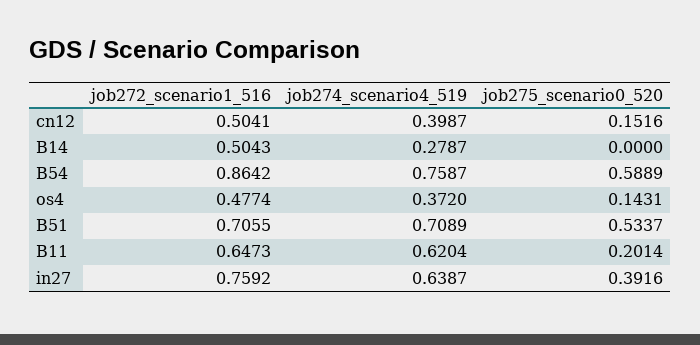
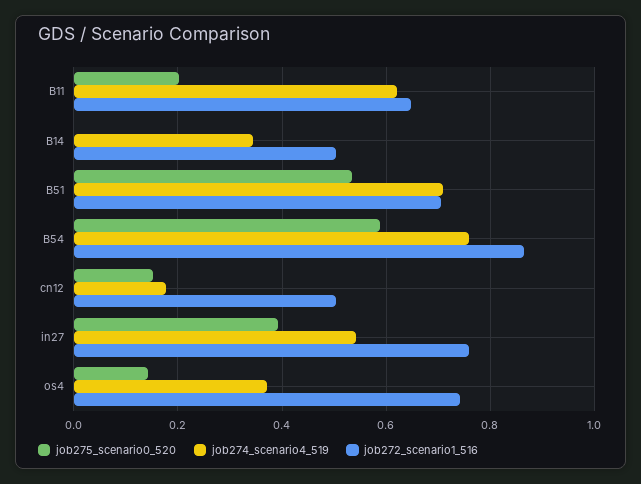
  {
    "job272_scenario1_516": {
      "cn12": 0.5041,
      "B14": 0.5043,
      "B54": 0.8642,
-     "os4": 0.4774,
+     "os4": 0.74,
      "B51": 0.7055,
      "B11": 0.6473,
      "in27": 0.7592
    },
    "job274_scenario4_519": {
-     "cn12": 0.3987,
+     "cn12": 0.18,
-     "B14": 0.2787,
+     "B14": 0.34,
      "B54": 0.7587,
      "os4": 0.372,
      "B51": 0.7089,
      "B11": 0.6204,
-     "in27": 0.6387
+     "in27": 0.54
    },
    "job275_scenario0_520": {
      "cn12": 0.1516,
      "B14": 0,
      "B54": 0.5889,
      "os4": 0.1431,
      "B51": 0.5337,
      "B11": 0.2014,
      "in27": 0.3916
    }
  }

